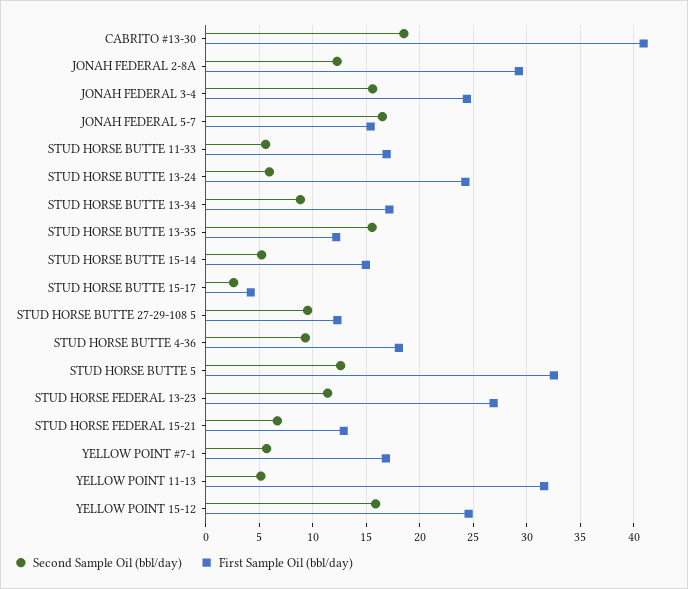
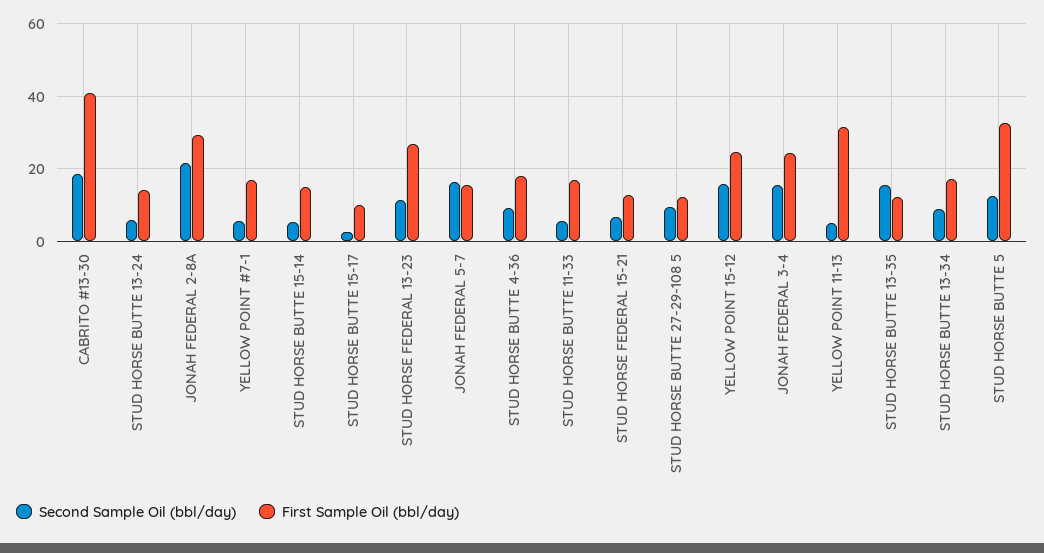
  {
    "Second Sample Oil (bbl/day)": {
      "CABRITO #13-30": 19,
-     "JONAH FEDERAL 2-8A": 12,
+     "JONAH FEDERAL 2-8A": 22,
      "JONAH FEDERAL 3-4": 16,
      "JONAH FEDERAL 5-7": 17,
      "STUD HORSE BUTTE 11-33": 6,
      "STUD HORSE BUTTE 13-24": 6,
      "STUD HORSE BUTTE 13-34": 9,
      "STUD HORSE BUTTE 13-35": 16,
      "STUD HORSE BUTTE 15-14": 5,
      "STUD HORSE BUTTE 15-17": 3,
      "STUD HORSE BUTTE 27-29-108 5": 10,
      "STUD HORSE BUTTE 4-36": 9,
      "STUD HORSE BUTTE 5": 13,
      "STUD HORSE FEDERAL 13-23": 11,
      "STUD HORSE FEDERAL 15-21": 7,
      "YELLOW POINT #7-1": 6,
      "YELLOW POINT 11-13": 5,
      "YELLOW POINT 15-12": 16
    },
    "First Sample Oil (bbl/day)": {
      "CABRITO #13-30": 41,
      "JONAH FEDERAL 2-8A": 29,
      "JONAH FEDERAL 3-4": 24,
      "JONAH FEDERAL 5-7": 15,
      "STUD HORSE BUTTE 11-33": 17,
-     "STUD HORSE BUTTE 13-24": 24,
+     "STUD HORSE BUTTE 13-24": 14,
      "STUD HORSE BUTTE 13-34": 17,
      "STUD HORSE BUTTE 13-35": 12,
      "STUD HORSE BUTTE 15-14": 15,
-     "STUD HORSE BUTTE 15-17": 4,
+     "STUD HORSE BUTTE 15-17": 10,
      "STUD HORSE BUTTE 27-29-108 5": 12,
      "STUD HORSE BUTTE 4-36": 18,
      "STUD HORSE BUTTE 5": 33,
      "STUD HORSE FEDERAL 13-23": 27,
      "STUD HORSE FEDERAL 15-21": 13,
      "YELLOW POINT #7-1": 17,
      "YELLOW POINT 11-13": 32,
      "YELLOW POINT 15-12": 25
    }
  }

